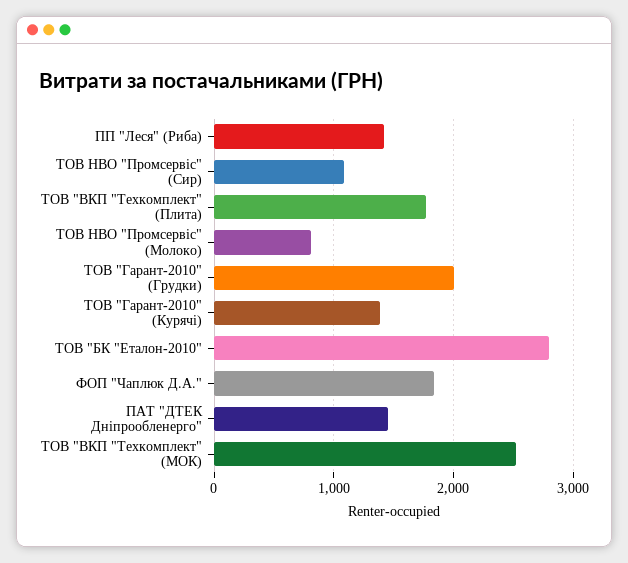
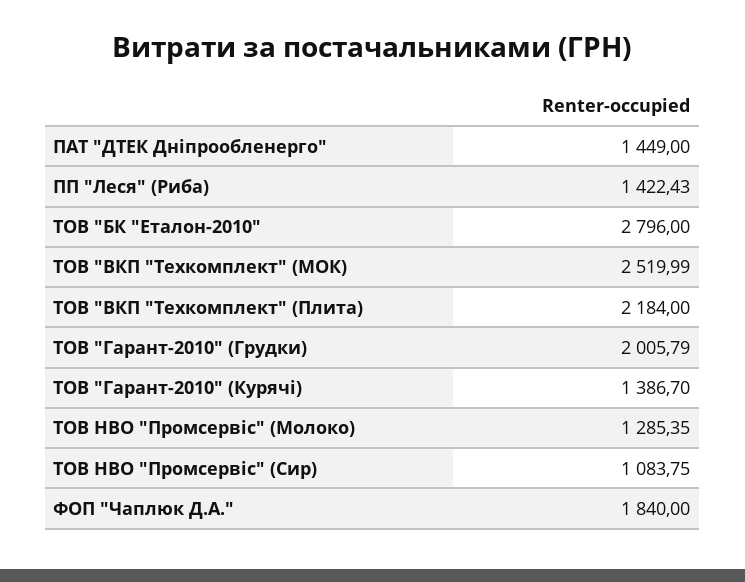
  {
    "ПП \"Леся\" (Риба)": 1422.43,
    "ТОВ НВО \"Промсервіс\" (Сир)": 1083.75,
-   "ТОВ \"ВКП \"Техкомплект\" (Плита)": 1800,
+   "ТОВ \"ВКП \"Техкомплект\" (Плита)": 2184,
-   "ТОВ НВО \"Промсервіс\" (Молоко)": 800,
+   "ТОВ НВО \"Промсервіс\" (Молоко)": 1285.35,
    "ТОВ \"Гарант-2010\" (Грудки)": 2005.79,
    "ТОВ \"Гарант-2010\" (Курячі)": 1386.7,
    "ТОВ \"БК \"Еталон-2010\"": 2796,
    "ФОП \"Чаплюк Д.А.\"": 1840,
    "ПАТ \"ДТЕК Дніпрообленерго\"": 1449,
    "ТОВ \"ВКП \"Техкомплект\" (МОК)": 2519.99
  }

